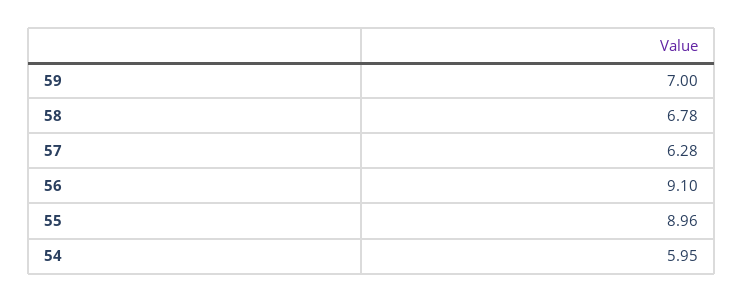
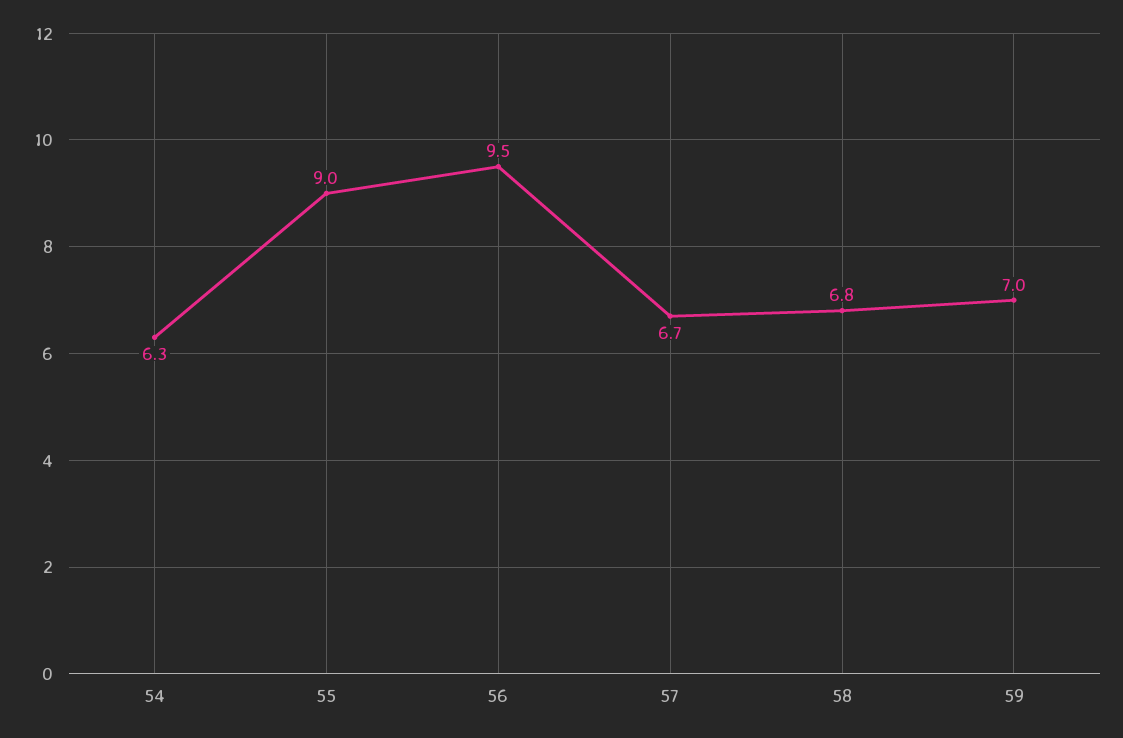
  {
    "59": 7,
    "58": 6.78,
-   "57": 6.28,
+   "57": 6.7,
-   "56": 9.1,
+   "56": 9.5,
    "55": 8.96,
-   "54": 5.95
+   "54": 6.3
  }

